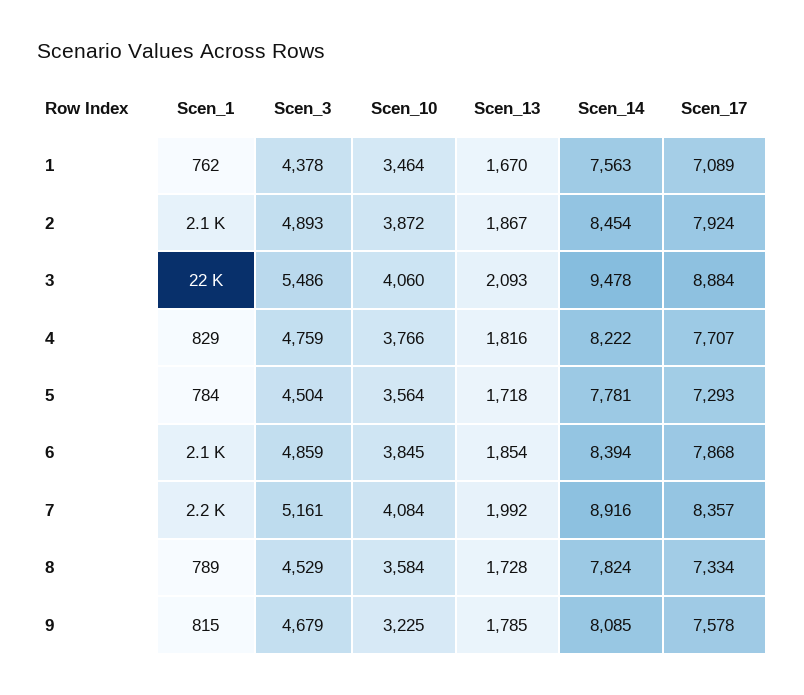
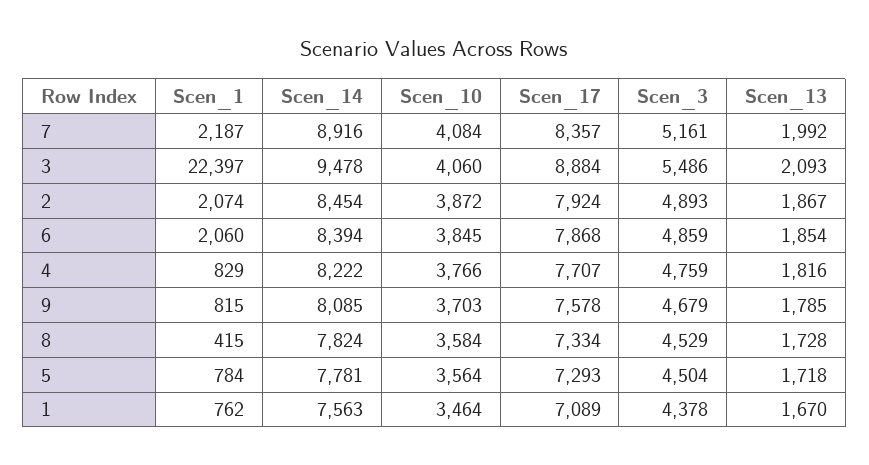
  {
    "Scen_1": {
      "1": 762,
      "2": 2074,
      "3": 22397,
      "4": 829,
      "5": 784,
      "6": 2060,
      "7": 2187,
-     "8": 789,
+     "8": 415,
      "9": 815
    },
    "Scen_3": {
      "1": 4378,
      "2": 4893,
      "3": 5486,
      "4": 4759,
      "5": 4504,
      "6": 4859,
      "7": 5161,
      "8": 4529,
      "9": 4679
    },
    "Scen_10": {
      "1": 3464,
      "2": 3872,
      "3": 4060,
      "4": 3766,
      "5": 3564,
      "6": 3845,
      "7": 4084,
      "8": 3584,
-     "9": 3225
+     "9": 3703
    },
    "Scen_13": {
      "1": 1670,
      "2": 1867,
      "3": 2093,
      "4": 1816,
      "5": 1718,
      "6": 1854,
      "7": 1992,
      "8": 1728,
      "9": 1785
    },
    "Scen_14": {
      "1": 7563,
      "2": 8454,
      "3": 9478,
      "4": 8222,
      "5": 7781,
      "6": 8394,
      "7": 8916,
      "8": 7824,
      "9": 8085
    },
    "Scen_17": {
      "1": 7089,
      "2": 7924,
      "3": 8884,
      "4": 7707,
      "5": 7293,
      "6": 7868,
      "7": 8357,
      "8": 7334,
      "9": 7578
    }
  }

